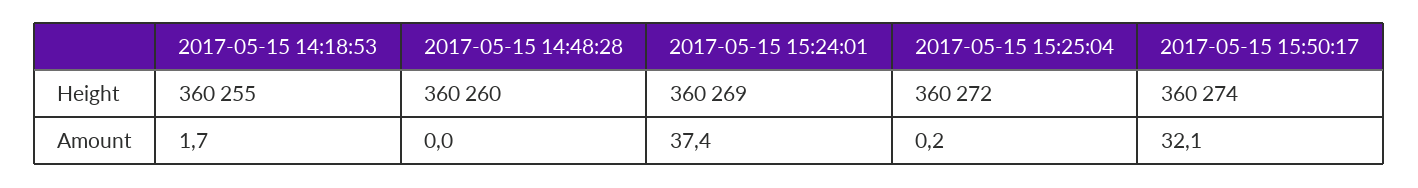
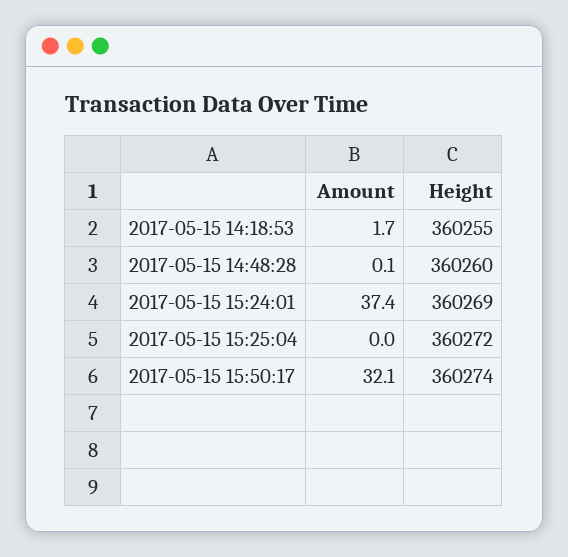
  {
    "2017-05-15 14:18:53": {
      "Height": 360255,
      "Amount": 1.7
    },
    "2017-05-15 14:48:28": {
      "Height": 360260,
-     "Amount": 0
+     "Amount": 0.1
    },
    "2017-05-15 15:24:01": {
      "Height": 360269,
      "Amount": 37.4
    },
    "2017-05-15 15:25:04": {
      "Height": 360272,
-     "Amount": 0.2
+     "Amount": 0
    },
    "2017-05-15 15:50:17": {
      "Height": 360274,
      "Amount": 32.1
    }
  }

